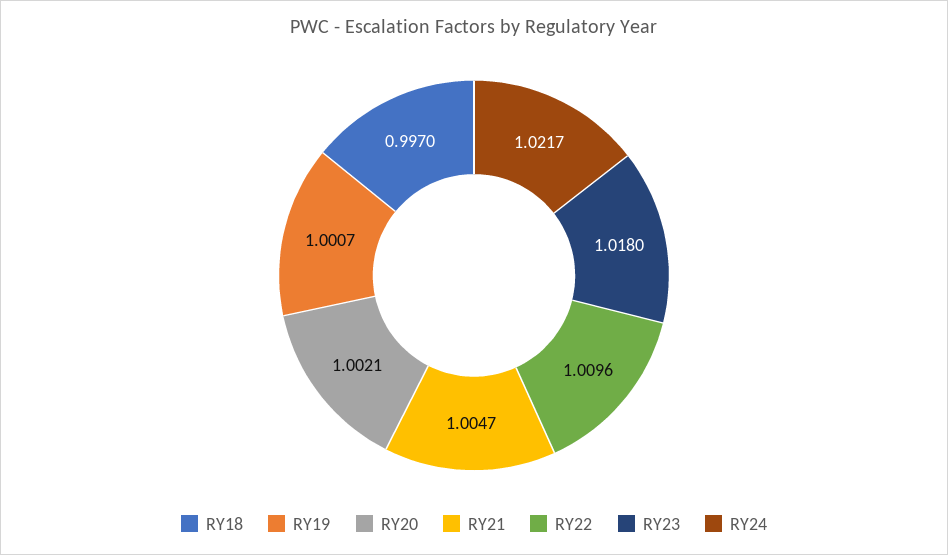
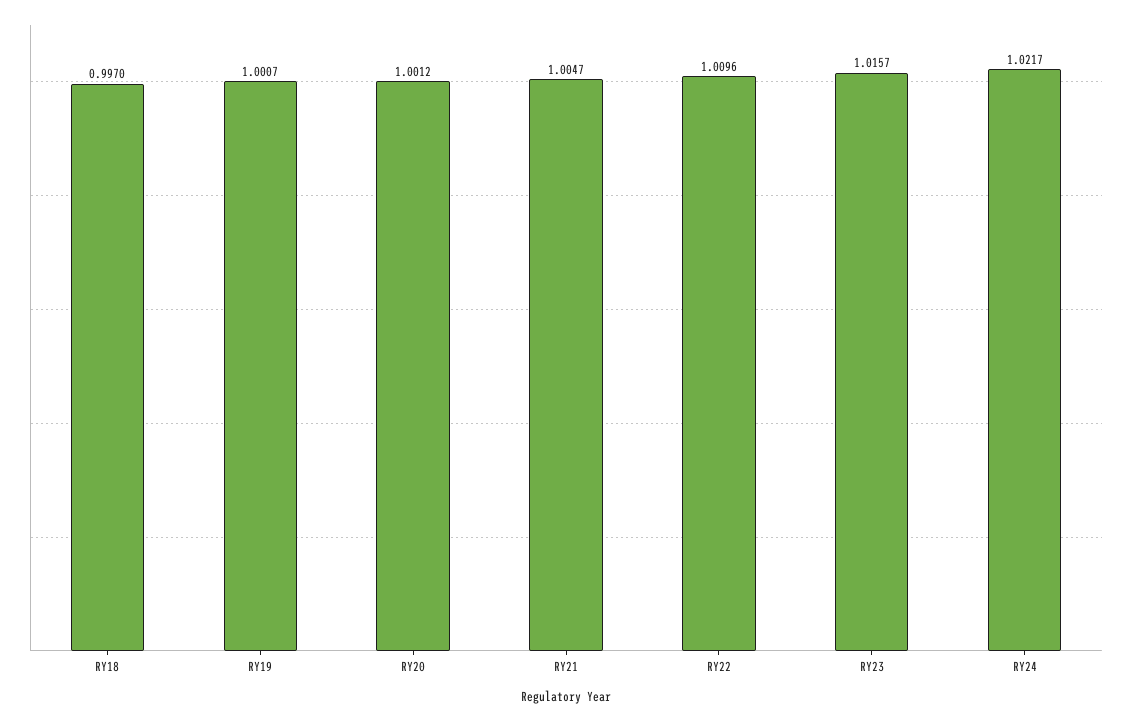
  {
    "RY18": 0.997,
    "RY19": 1.0007,
-   "RY20": 1.0021,
+   "RY20": 1.0012,
    "RY21": 1.0047,
    "RY22": 1.0096,
-   "RY23": 1.018,
+   "RY23": 1.0157,
    "RY24": 1.0217
  }

